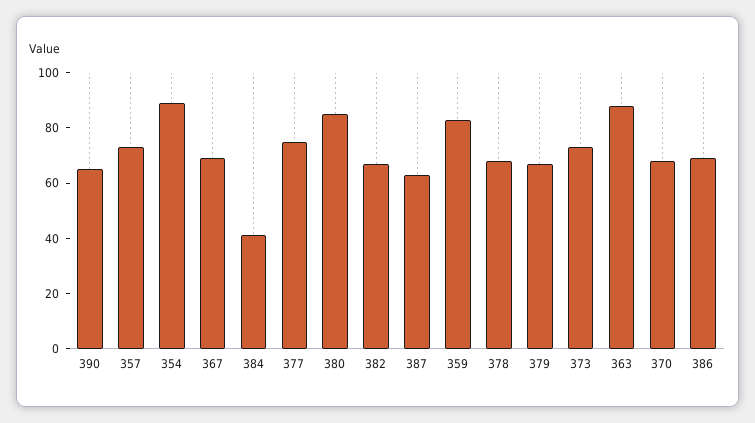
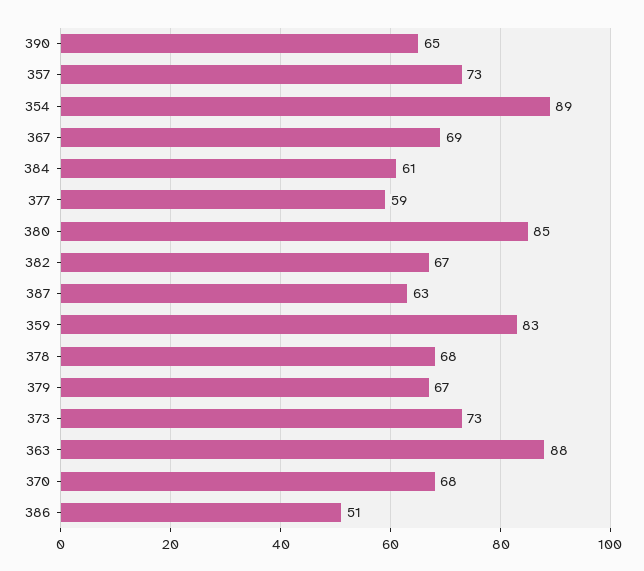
  {
    "390": 65,
    "357": 73,
    "354": 89,
    "367": 69,
-   "384": 40,
+   "384": 61,
-   "377": 75,
+   "377": 59,
    "380": 85,
    "382": 67,
    "387": 63,
    "359": 83,
    "378": 68,
    "379": 67,
    "373": 73,
    "363": 88,
    "370": 68,
-   "386": 70
+   "386": 51
  }

